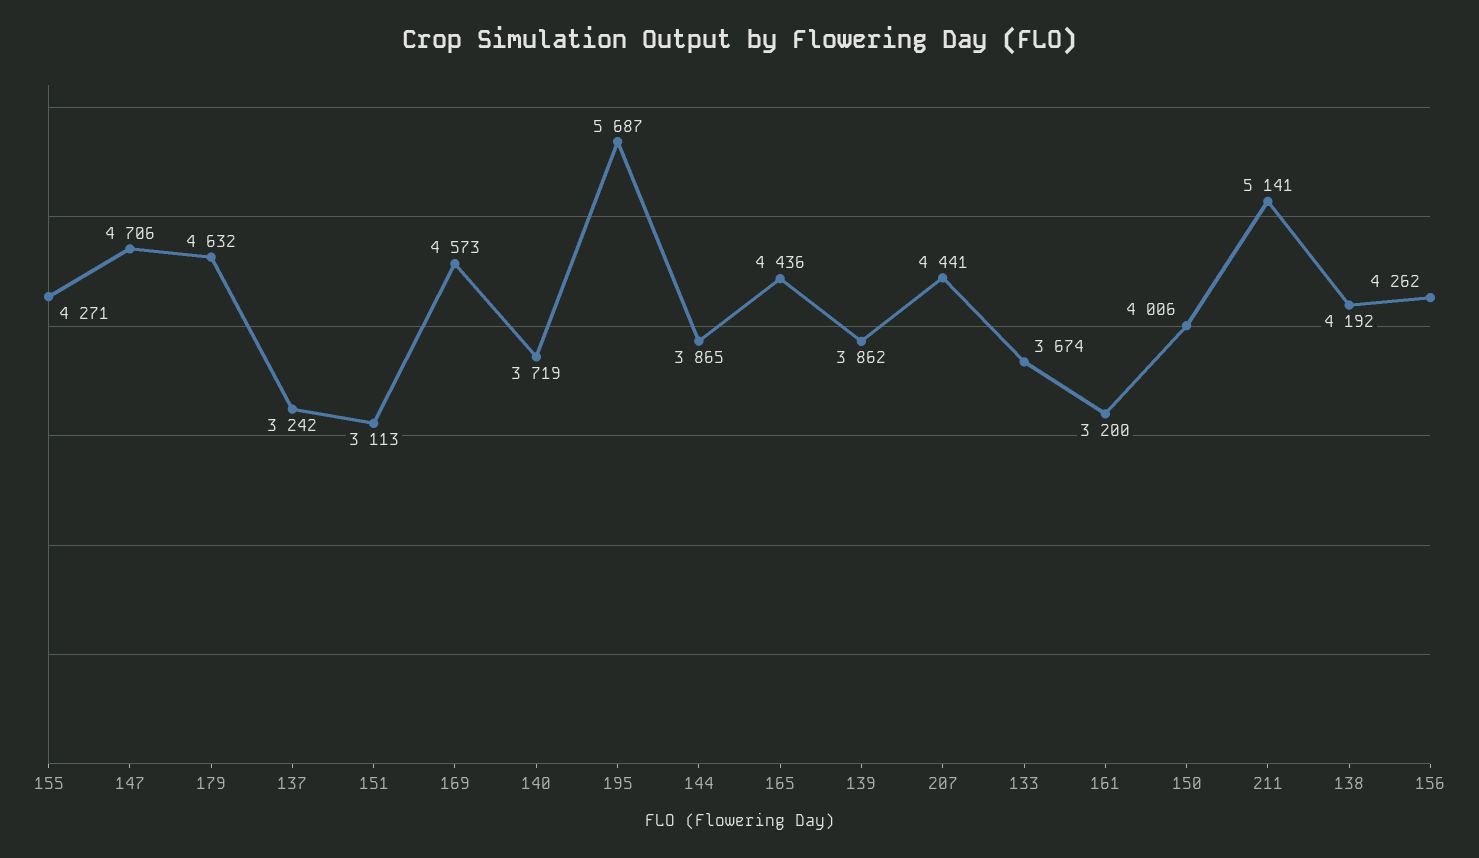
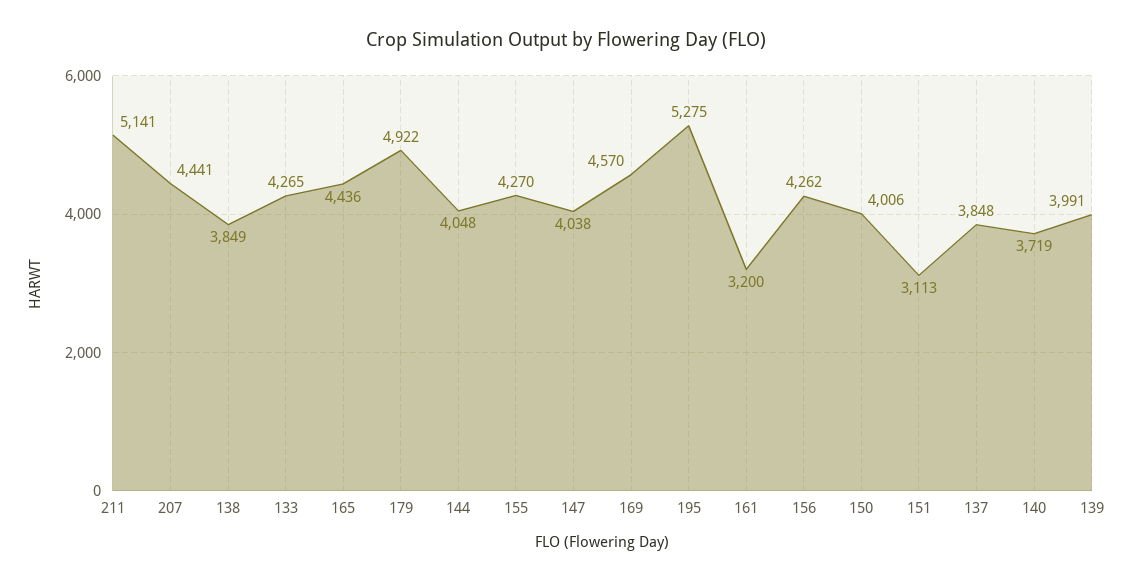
  {
-   "155": 4271,
+   "155": 4270,
-   "147": 4706,
+   "147": 4038,
-   "179": 4632,
+   "179": 4922,
-   "137": 3242,
+   "137": 3848,
    "151": 3113,
-   "169": 4573,
+   "169": 4570,
    "140": 3719,
-   "195": 5687,
+   "195": 5275,
-   "144": 3865,
+   "144": 4048,
    "165": 4436,
-   "139": 3862,
+   "139": 3991,
    "207": 4441,
-   "133": 3674,
+   "133": 4265,
    "161": 3200,
    "150": 4006,
    "211": 5141,
-   "138": 4192,
+   "138": 3849,
    "156": 4262
  }

